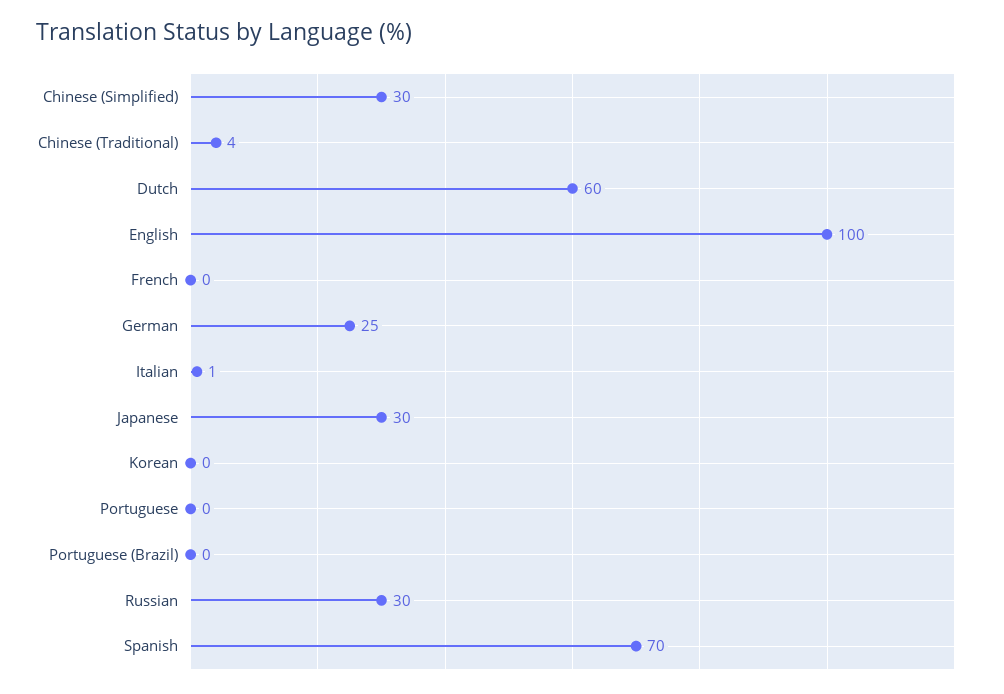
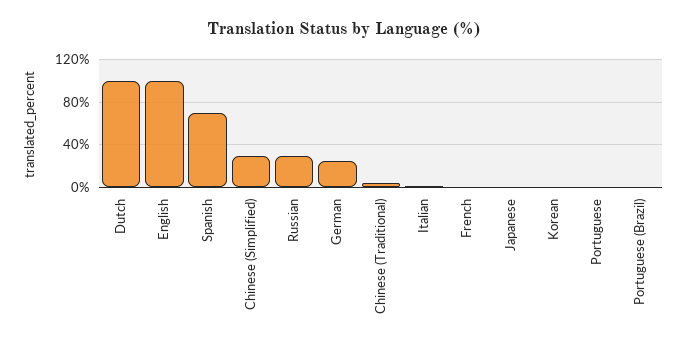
  {
    "Chinese (Simplified)": 30,
    "Chinese (Traditional)": 4,
-   "Dutch": 60,
+   "Dutch": 100,
    "English": 100,
    "French": 0,
    "German": 25,
    "Italian": 1,
-   "Japanese": 30,
+   "Japanese": 0,
    "Korean": 0,
    "Portuguese": 0,
    "Portuguese (Brazil)": 0,
    "Russian": 30,
    "Spanish": 70
  }

